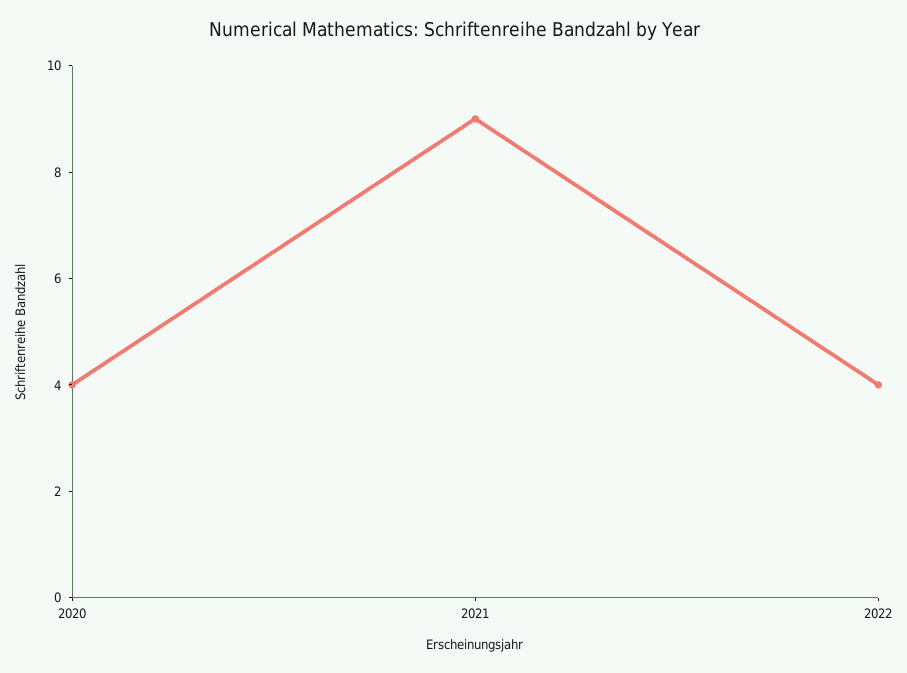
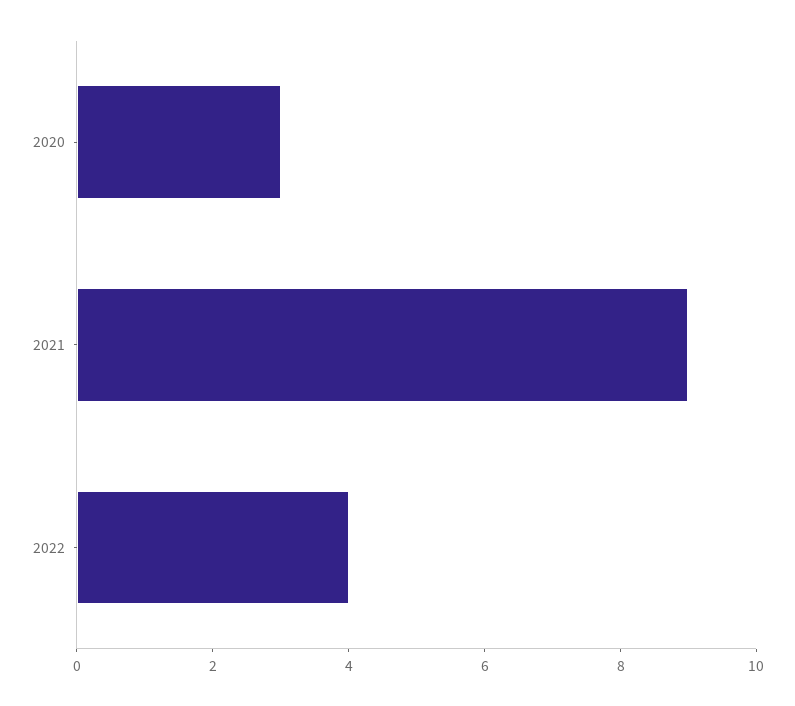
  {
-   "2020": 4,
+   "2020": 3,
    "2021": 9,
    "2022": 4
  }

